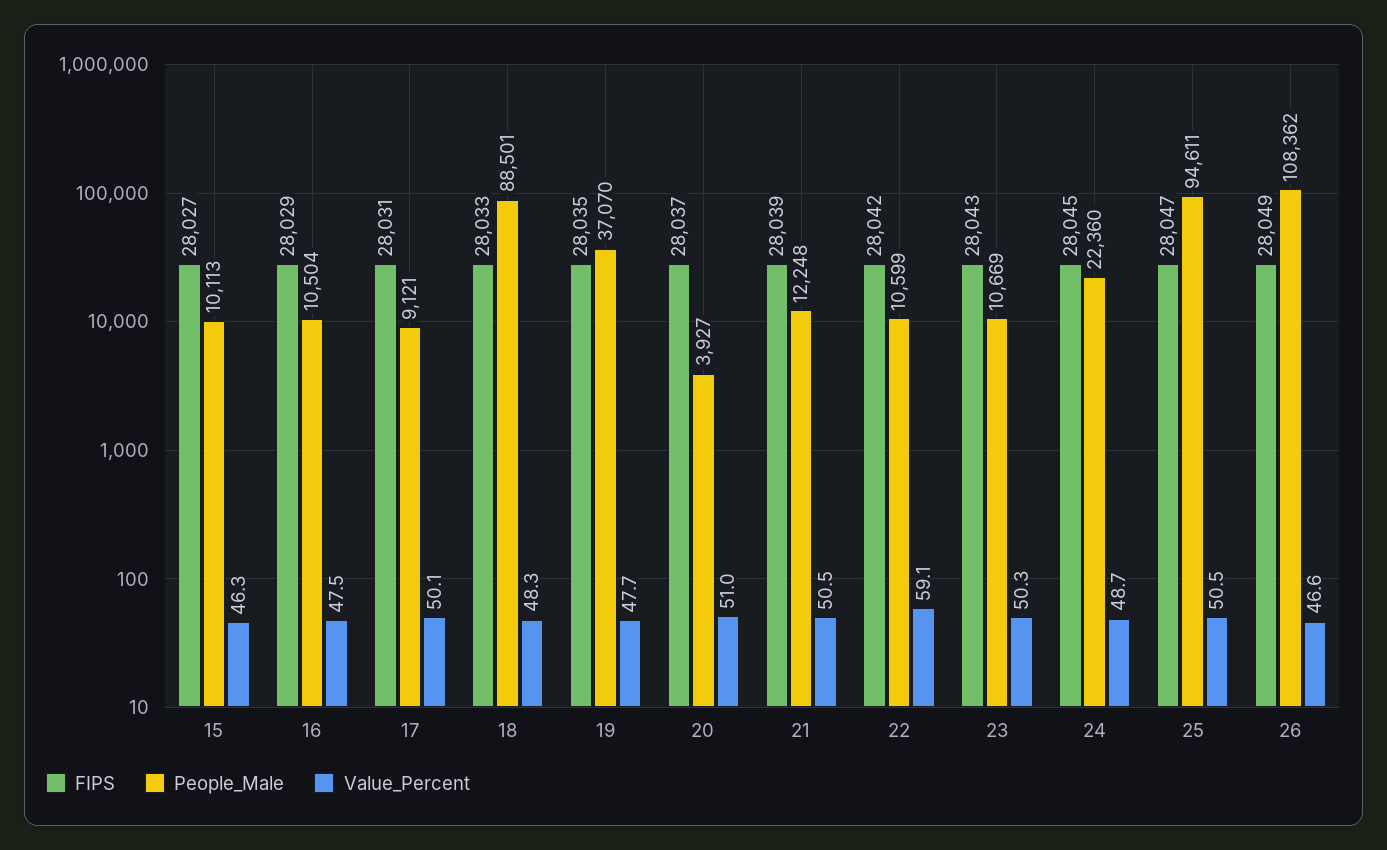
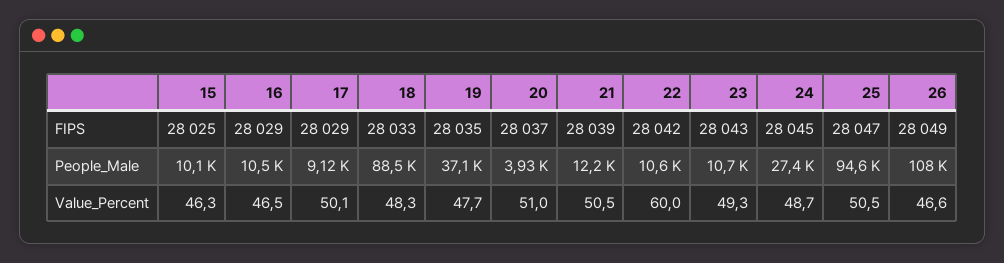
  {
    "FIPS": {
-     "15": 28027,
+     "15": 28025,
      "16": 28029,
-     "17": 28031,
+     "17": 28029,
      "18": 28033,
      "19": 28035,
      "20": 28037,
      "21": 28039,
      "22": 28042,
      "23": 28043,
      "24": 28045,
      "25": 28047,
      "26": 28049
    },
    "People_Male": {
      "15": 10113,
      "16": 10504,
      "17": 9121,
      "18": 88501,
      "19": 37070,
      "20": 3927,
      "21": 12248,
      "22": 10599,
      "23": 10669,
-     "24": 22360,
+     "24": 27400,
      "25": 94611,
      "26": 108362
    },
    "Value_Percent": {
      "15": 46.3,
-     "16": 47.5,
+     "16": 46.5,
      "17": 50.1,
      "18": 48.3,
      "19": 47.7,
      "20": 51,
      "21": 50.5,
-     "22": 59.1,
+     "22": 60,
-     "23": 50.3,
+     "23": 49.3,
      "24": 48.7,
      "25": 50.5,
      "26": 46.6
    }
  }

